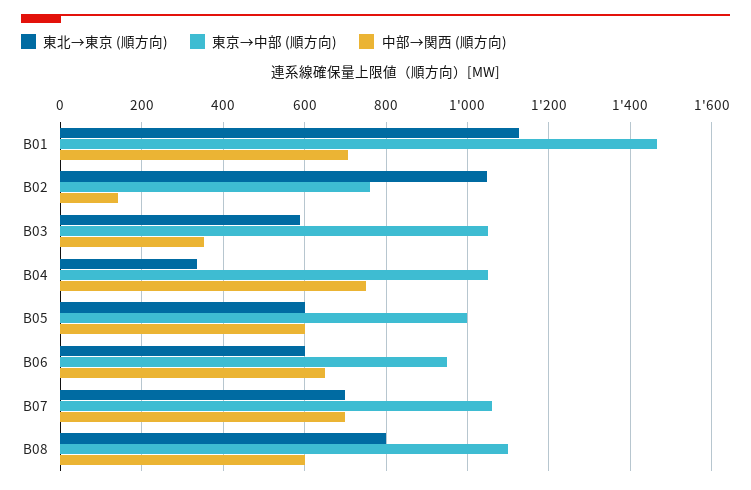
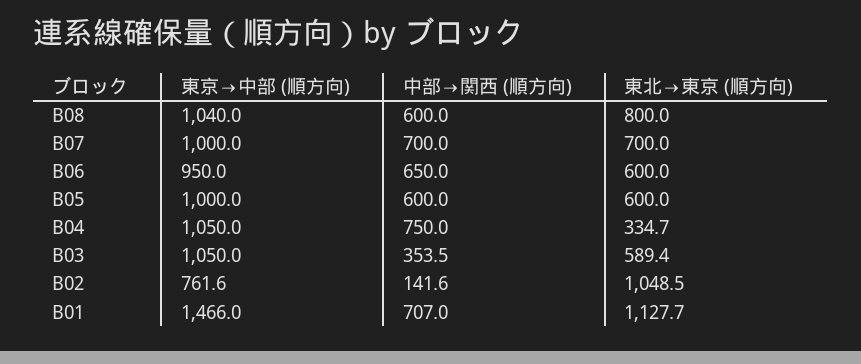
  {
    "東北→東京 (順方向)": {
      "B01": 1127.7,
      "B02": 1048.5,
      "B03": 589.4,
      "B04": 334.7,
      "B05": 600,
      "B06": 600,
      "B07": 700,
      "B08": 800
    },
    "東京→中部 (順方向)": {
      "B01": 1466,
      "B02": 761.6,
      "B03": 1050,
      "B04": 1050,
      "B05": 1000,
      "B06": 950,
-     "B07": 1060,
+     "B07": 1000,
-     "B08": 1100
+     "B08": 1040
    },
    "中部→関西 (順方向)": {
      "B01": 707,
      "B02": 141.6,
      "B03": 353.5,
      "B04": 750,
      "B05": 600,
      "B06": 650,
      "B07": 700,
      "B08": 600
    }
  }

